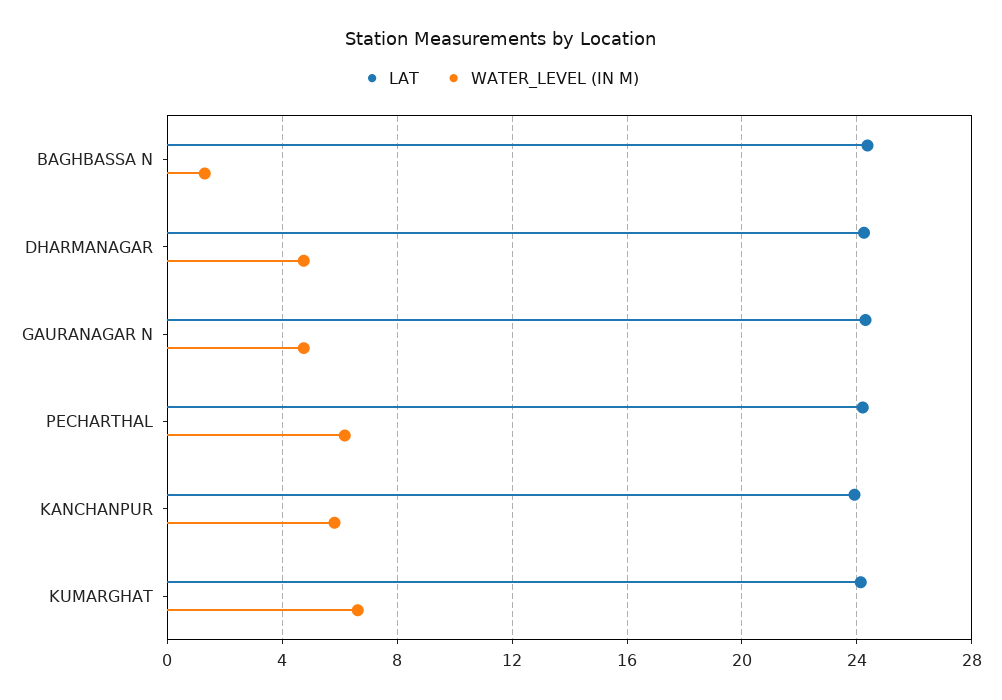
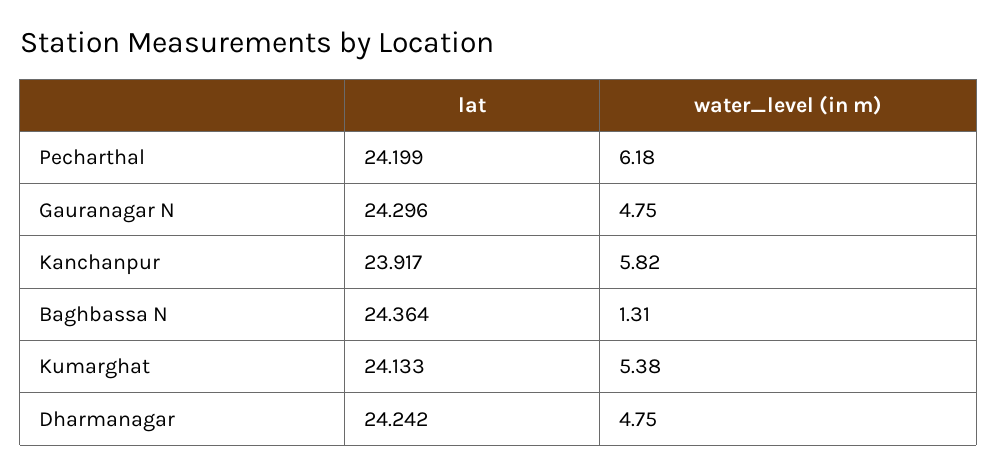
  {
    "LAT": {
      "BAGHBASSA N": 24.364,
      "DHARMANAGAR": 24.242,
      "GAURANAGAR N": 24.296,
      "PECHARTHAL": 24.199,
      "KANCHANPUR": 23.917,
      "KUMARGHAT": 24.133
    },
    "WATER_LEVEL (IN M)": {
      "BAGHBASSA N": 1.31,
      "DHARMANAGAR": 4.75,
      "GAURANAGAR N": 4.75,
      "PECHARTHAL": 6.18,
      "KANCHANPUR": 5.82,
-     "KUMARGHAT": 6.5
+     "KUMARGHAT": 5.38
    }
  }

